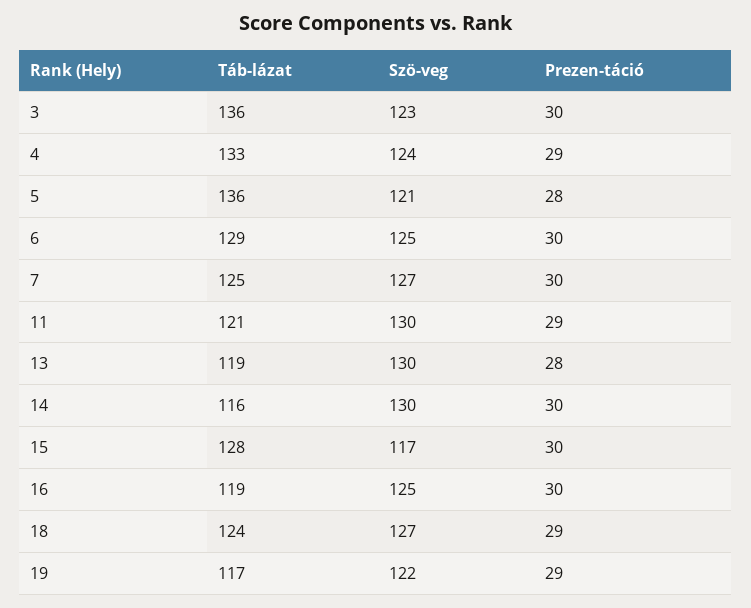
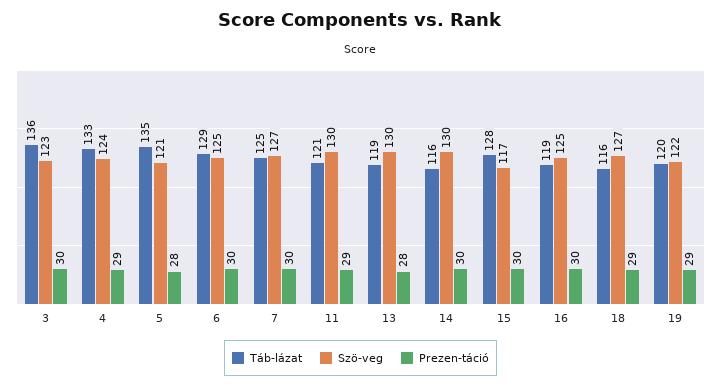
  {
    "Táb-lázat": {
      "3": 136,
      "4": 133,
-     "5": 136,
+     "5": 135,
      "6": 129,
      "7": 125,
      "11": 121,
      "13": 119,
      "14": 116,
      "15": 128,
      "16": 119,
-     "18": 124,
+     "18": 116,
-     "19": 117
+     "19": 120
    },
    "Szö-veg": {
      "3": 123,
      "4": 124,
      "5": 121,
      "6": 125,
      "7": 127,
      "11": 130,
      "13": 130,
      "14": 130,
      "15": 117,
      "16": 125,
      "18": 127,
      "19": 122
    },
    "Prezen-táció": {
      "3": 30,
      "4": 29,
      "5": 28,
      "6": 30,
      "7": 30,
      "11": 29,
      "13": 28,
      "14": 30,
      "15": 30,
      "16": 30,
      "18": 29,
      "19": 29
    }
  }

